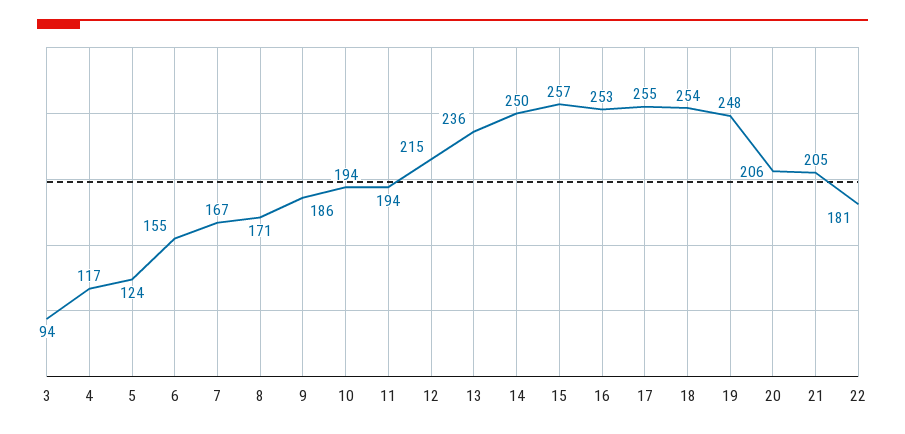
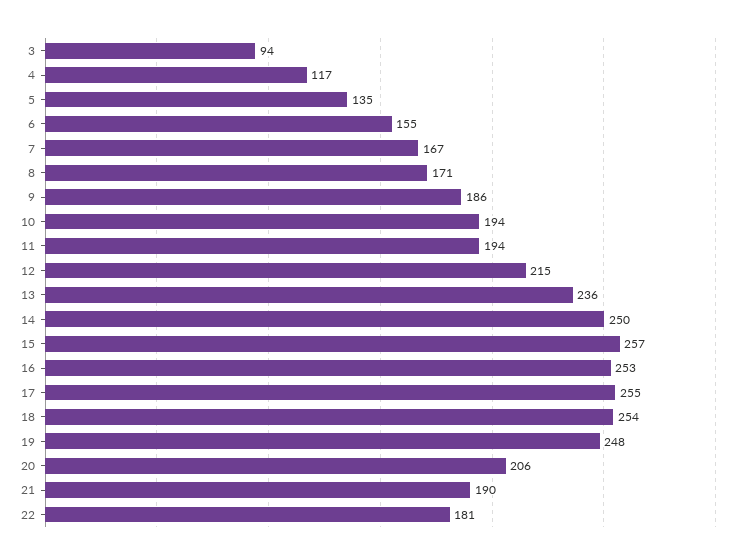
  {
    "3": 94,
    "4": 117,
-   "5": 124,
+   "5": 135,
    "6": 155,
    "7": 167,
    "8": 171,
    "9": 186,
    "10": 194,
    "11": 194,
    "12": 215,
    "13": 236,
    "14": 250,
    "15": 257,
    "16": 253,
    "17": 255,
    "18": 254,
    "19": 248,
    "20": 206,
-   "21": 205,
+   "21": 190,
    "22": 181
  }

